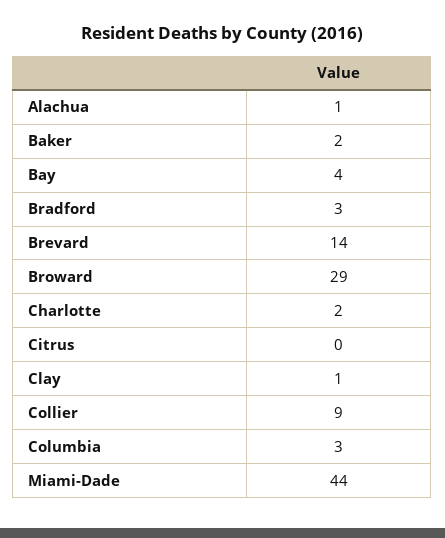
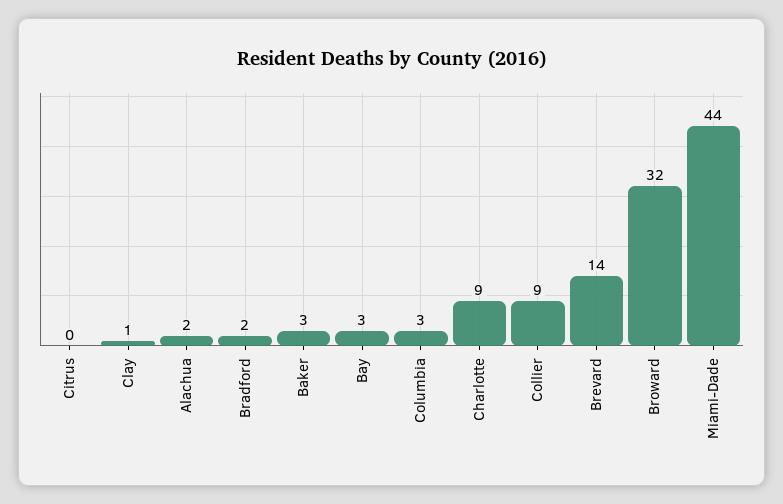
  {
-   "Alachua": 1,
+   "Alachua": 2,
-   "Baker": 2,
+   "Baker": 3,
-   "Bay": 4,
+   "Bay": 3,
-   "Bradford": 3,
+   "Bradford": 2,
    "Brevard": 14,
-   "Broward": 29,
+   "Broward": 32,
-   "Charlotte": 2,
+   "Charlotte": 9,
    "Citrus": 0,
    "Clay": 1,
    "Collier": 9,
    "Columbia": 3,
    "Miami-Dade": 44
  }

